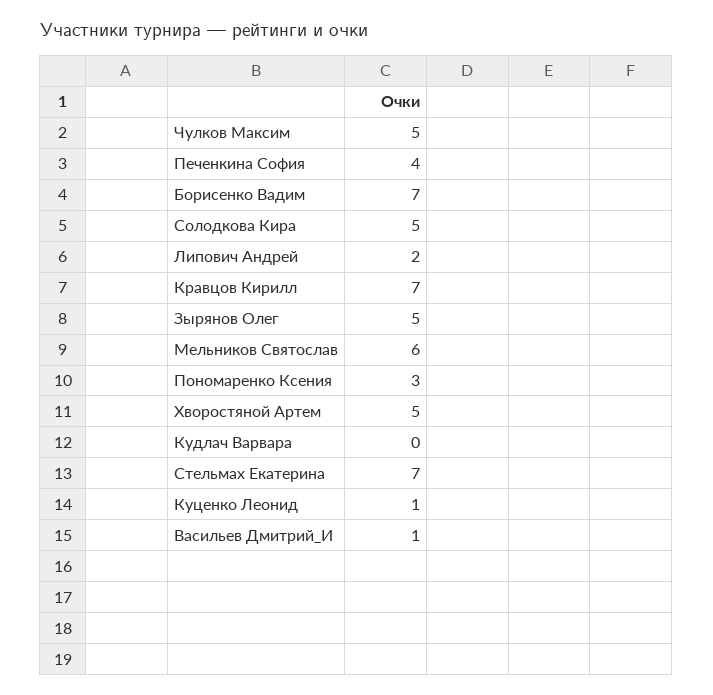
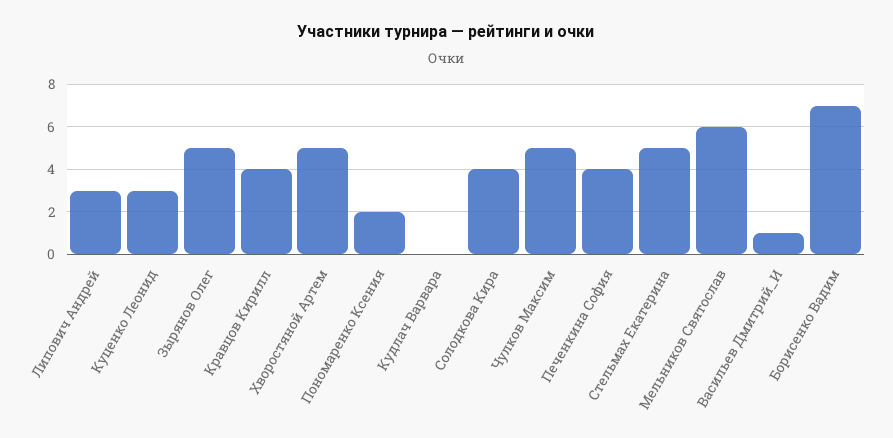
  {
    "Чулков Максим": 5,
    "Печенкина София": 4,
    "Борисенко Вадим": 7,
-   "Солодкова Кира": 5,
+   "Солодкова Кира": 4,
-   "Липович Андрей": 2,
+   "Липович Андрей": 3,
-   "Кравцов Кирилл": 7,
+   "Кравцов Кирилл": 4,
    "Зырянов Олег": 5,
    "Мельников Святослав": 6,
-   "Пономаренко Ксения": 3,
+   "Пономаренко Ксения": 2,
    "Хворостяной Артем": 5,
    "Кудлач Варвара": 0,
-   "Стельмах Екатерина": 7,
+   "Стельмах Екатерина": 5,
-   "Куценко Леонид": 1,
+   "Куценко Леонид": 3,
    "Васильев Дмитрий_И": 1
  }

